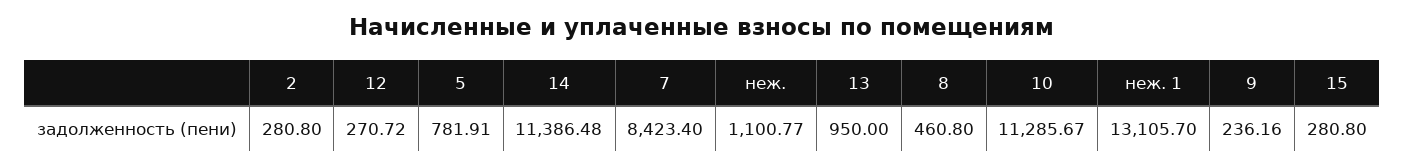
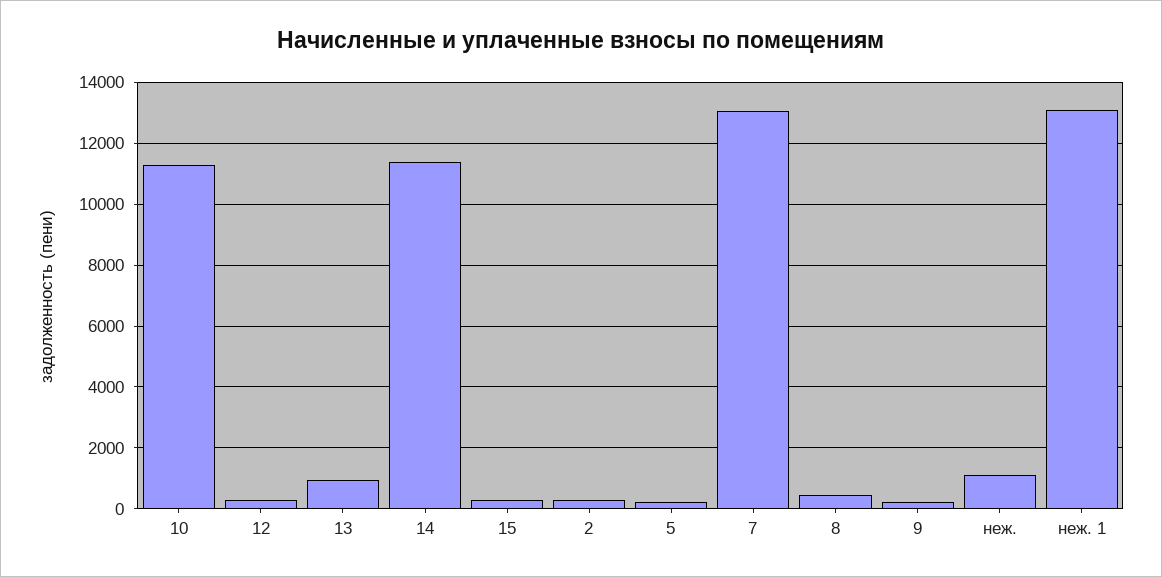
  {
    "2": 280.8,
    "12": 270.72,
-   "5": 781.91,
+   "5": 200,
    "14": 11386.48,
-   "7": 8423.4,
+   "7": 13000,
    "неж.": 1100.77,
    "13": 950,
    "8": 460.8,
    "10": 11285.67,
    "неж. 1": 13105.7,
    "9": 236.16,
    "15": 280.8
  }

